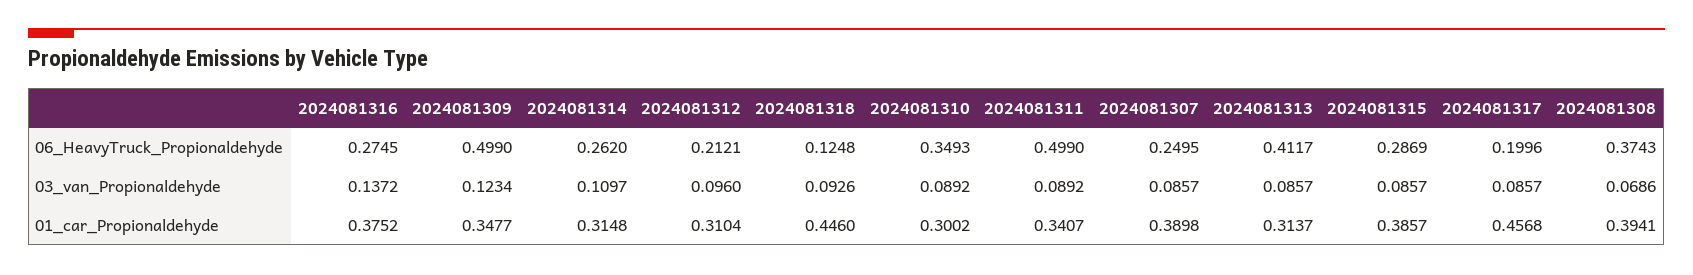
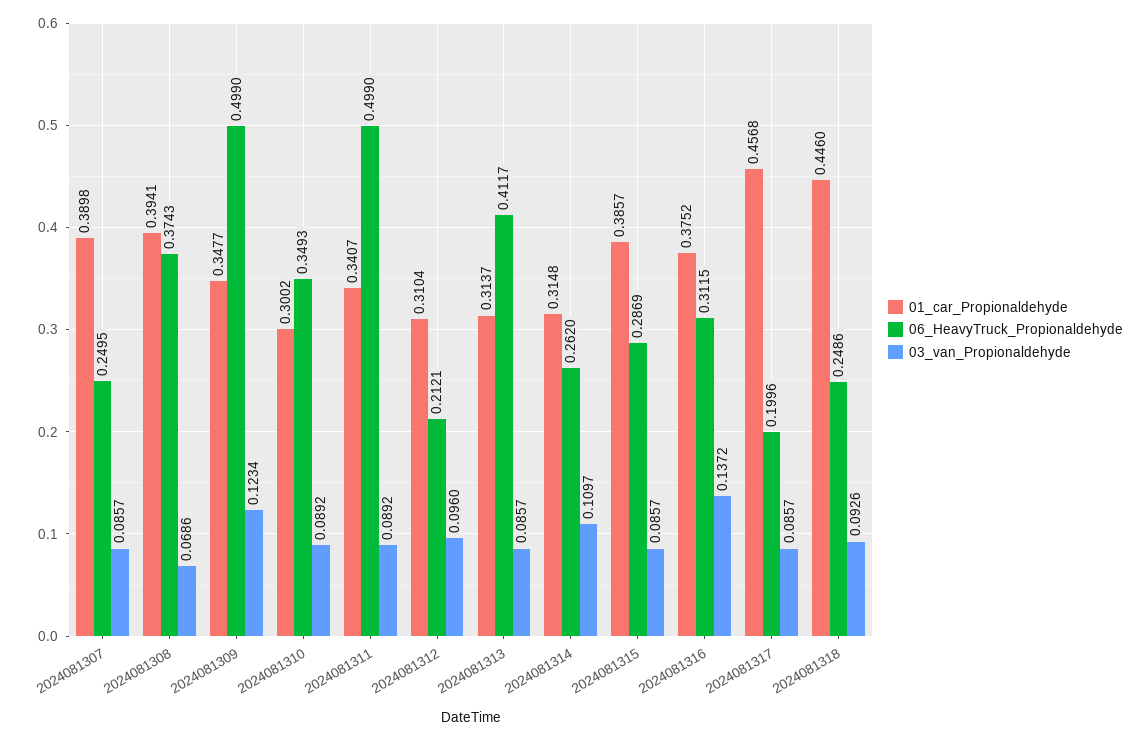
  {
    "06_HeavyTruck_Propionaldehyde": {
-     "2024081316": 0.2745,
+     "2024081316": 0.3115,
      "2024081309": 0.499,
      "2024081314": 0.262,
      "2024081312": 0.2121,
-     "2024081318": 0.1248,
+     "2024081318": 0.2486,
      "2024081310": 0.3493,
      "2024081311": 0.499,
      "2024081307": 0.2495,
      "2024081313": 0.4117,
      "2024081315": 0.2869,
      "2024081317": 0.1996,
      "2024081308": 0.3743
    },
    "03_van_Propionaldehyde": {
      "2024081316": 0.1372,
      "2024081309": 0.1234,
      "2024081314": 0.1097,
      "2024081312": 0.096,
      "2024081318": 0.0926,
      "2024081310": 0.0892,
      "2024081311": 0.0892,
      "2024081307": 0.0857,
      "2024081313": 0.0857,
      "2024081315": 0.0857,
      "2024081317": 0.0857,
      "2024081308": 0.0686
    },
    "01_car_Propionaldehyde": {
      "2024081316": 0.3752,
      "2024081309": 0.3477,
      "2024081314": 0.3148,
      "2024081312": 0.3104,
      "2024081318": 0.446,
      "2024081310": 0.3002,
      "2024081311": 0.3407,
      "2024081307": 0.3898,
      "2024081313": 0.3137,
      "2024081315": 0.3857,
      "2024081317": 0.4568,
      "2024081308": 0.3941
    }
  }

